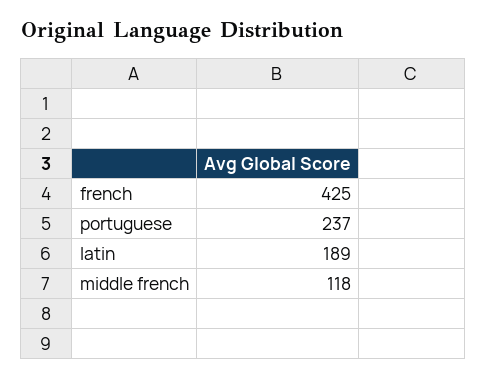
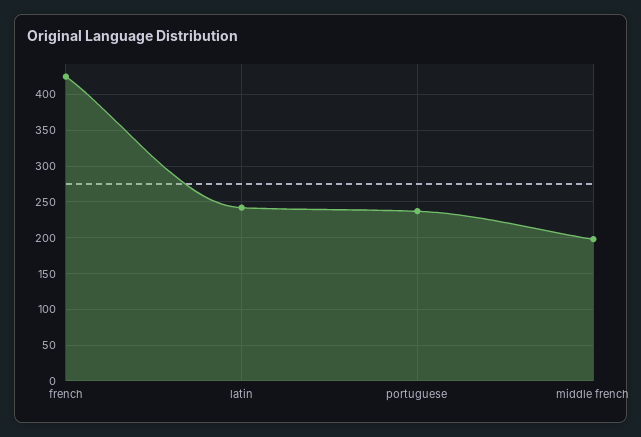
  {
    "french": 425,
    "portuguese": 237,
-   "latin": 189,
+   "latin": 240,
-   "middle french": 118
+   "middle french": 200
  }

